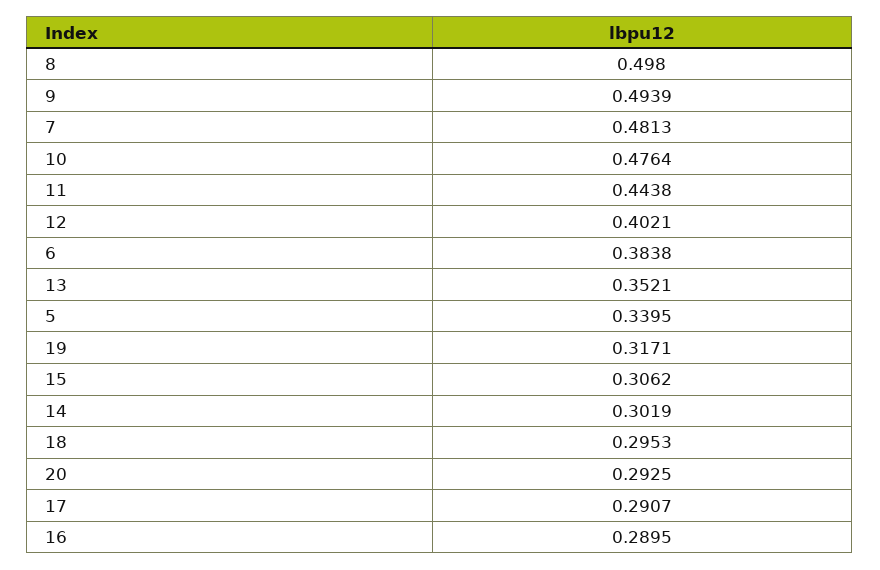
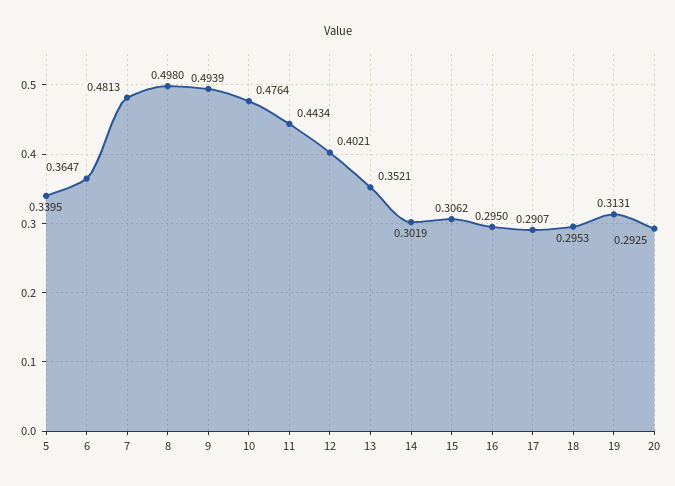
  {
    "8": 0.498,
    "9": 0.4939,
    "7": 0.4813,
    "10": 0.4764,
-   "11": 0.4438,
+   "11": 0.4434,
    "12": 0.4021,
-   "6": 0.3838,
+   "6": 0.3647,
    "13": 0.3521,
    "5": 0.3395,
-   "19": 0.3171,
+   "19": 0.3131,
    "15": 0.3062,
    "14": 0.3019,
    "18": 0.2953,
    "20": 0.2925,
    "17": 0.2907,
-   "16": 0.2895
+   "16": 0.295
  }

